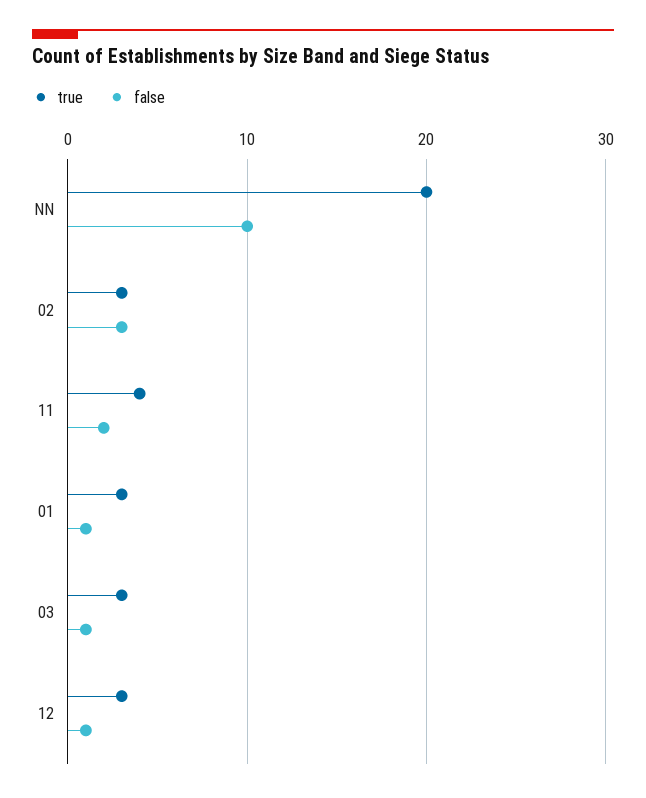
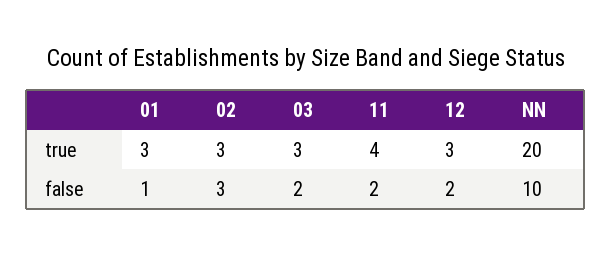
  {
    "true": {
      "NN": 20,
      "02": 3,
      "11": 4,
      "01": 3,
      "03": 3,
      "12": 3
    },
    "false": {
      "NN": 10,
      "02": 3,
      "11": 2,
      "01": 1,
-     "03": 1,
+     "03": 2,
-     "12": 1
+     "12": 2
    }
  }

